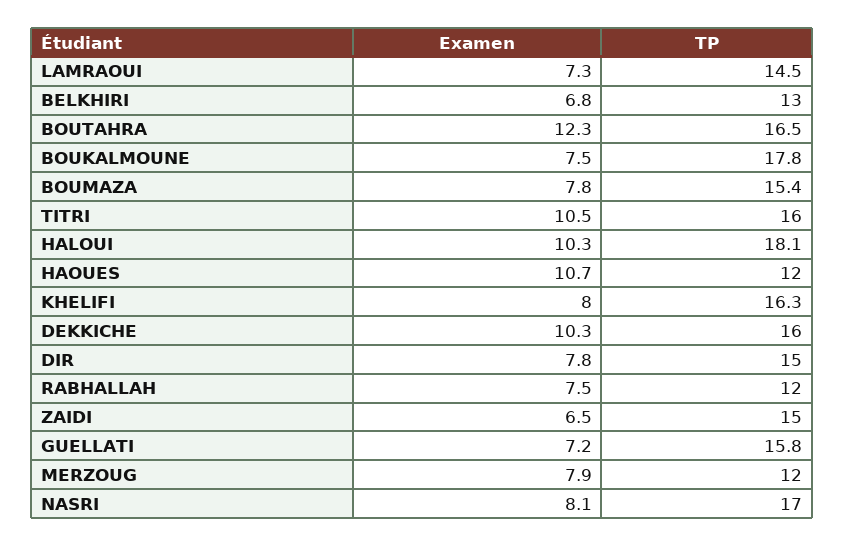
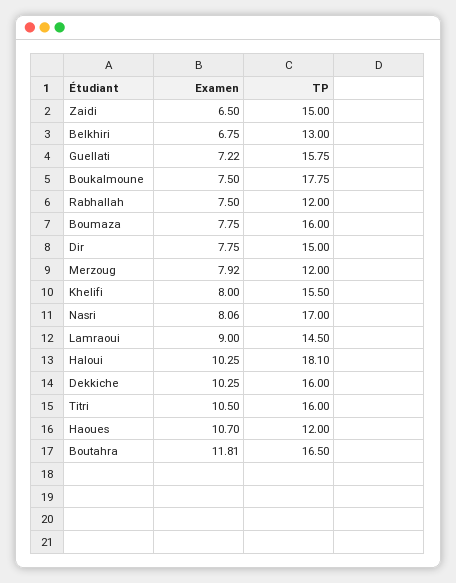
  {
    "Examen": {
-     "LAMRAOUI": 7.3,
+     "LAMRAOUI": 9,
      "BELKHIRI": 6.75,
-     "BOUTAHRA": 12.3,
+     "BOUTAHRA": 11.81,
      "BOUKALMOUNE": 7.5,
      "BOUMAZA": 7.75,
      "TITRI": 10.5,
      "HALOUI": 10.25,
      "HAOUES": 10.7,
      "KHELIFI": 8,
      "DEKKICHE": 10.25,
      "DIR": 7.75,
      "RABHALLAH": 7.5,
      "ZAIDI": 6.5,
      "GUELLATI": 7.22,
      "MERZOUG": 7.92,
      "NASRI": 8.06
    },
    "TP": {
      "LAMRAOUI": 14.5,
      "BELKHIRI": 13,
      "BOUTAHRA": 16.5,
      "BOUKALMOUNE": 17.75,
-     "BOUMAZA": 15.4,
+     "BOUMAZA": 16,
      "TITRI": 16,
      "HALOUI": 18.1,
      "HAOUES": 12,
-     "KHELIFI": 16.3,
+     "KHELIFI": 15.5,
      "DEKKICHE": 16,
      "DIR": 15,
      "RABHALLAH": 12,
      "ZAIDI": 15,
      "GUELLATI": 15.75,
      "MERZOUG": 12,
      "NASRI": 17
    }
  }

